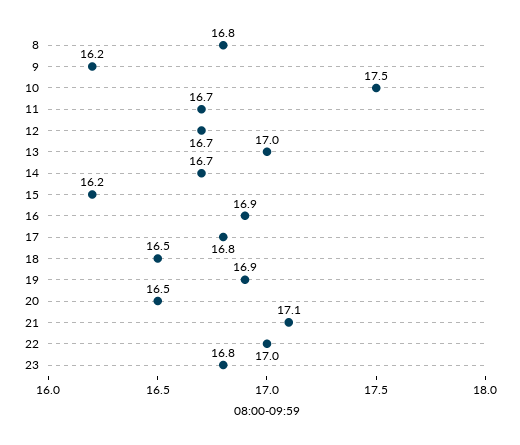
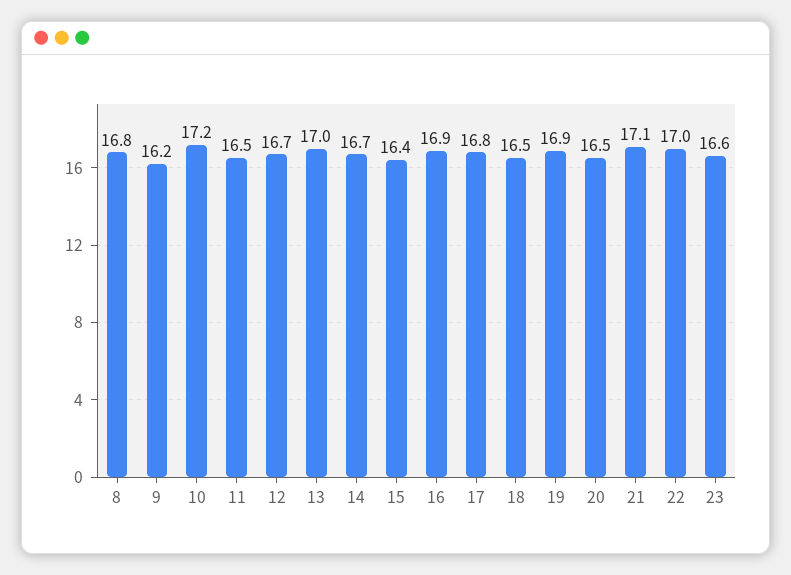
  {
    "8": 16.8,
    "9": 16.2,
-   "10": 17.5,
+   "10": 17.2,
-   "11": 16.7,
+   "11": 16.5,
    "12": 16.7,
    "13": 17,
    "14": 16.7,
-   "15": 16.2,
+   "15": 16.4,
    "16": 16.9,
    "17": 16.8,
    "18": 16.5,
    "19": 16.9,
    "20": 16.5,
    "21": 17.1,
    "22": 17,
-   "23": 16.8
+   "23": 16.6
  }

